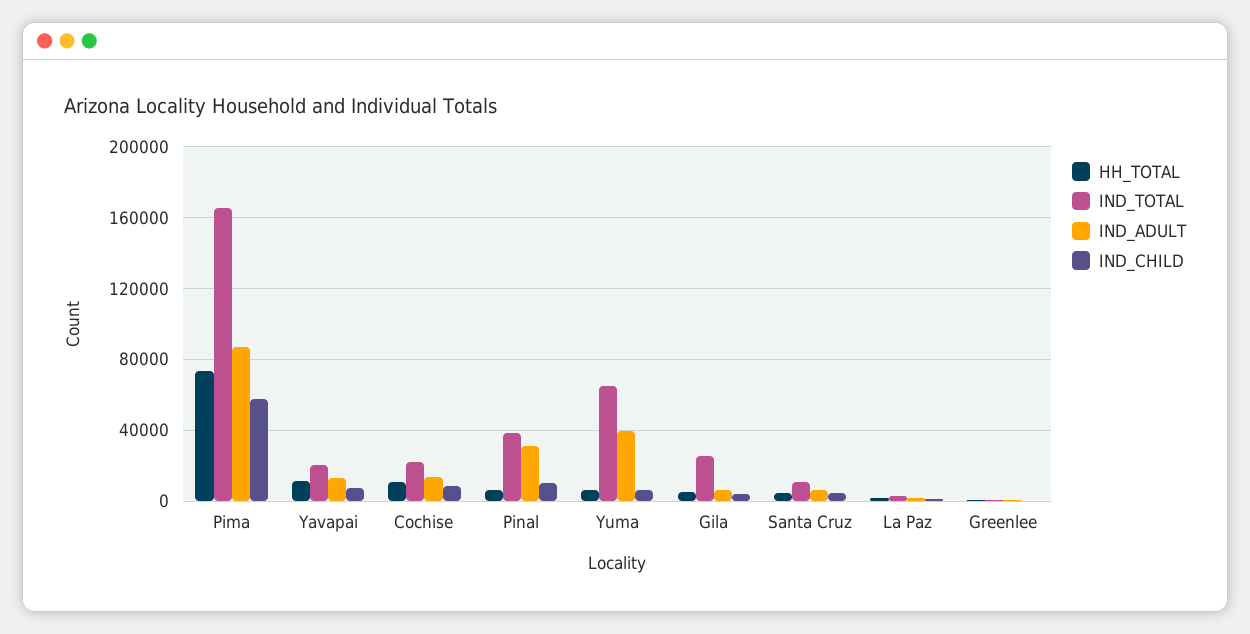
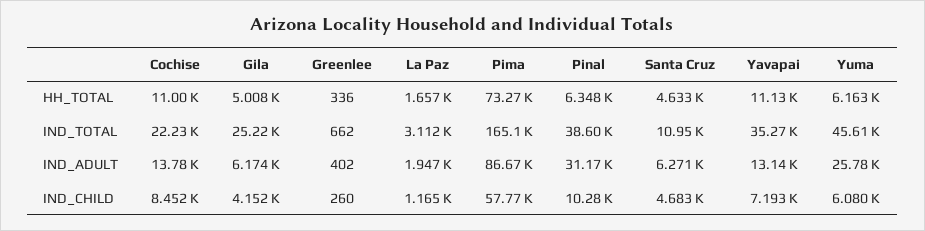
  {
    "HH_TOTAL": {
      "Pima": 73270,
      "Yavapai": 11130,
      "Cochise": 11000,
      "Pinal": 6348,
      "Yuma": 6163,
      "Gila": 5008,
      "Santa Cruz": 4633,
      "La Paz": 1657,
      "Greenlee": 336
    },
    "IND_TOTAL": {
      "Pima": 165100,
-     "Yavapai": 20000,
+     "Yavapai": 35270,
      "Cochise": 22230,
      "Pinal": 38600,
-     "Yuma": 65000,
+     "Yuma": 45610,
      "Gila": 25220,
      "Santa Cruz": 10950,
      "La Paz": 3112,
      "Greenlee": 662
    },
    "IND_ADULT": {
      "Pima": 86670,
      "Yavapai": 13140,
      "Cochise": 13780,
      "Pinal": 31170,
-     "Yuma": 40000,
+     "Yuma": 25780,
      "Gila": 6174,
      "Santa Cruz": 6271,
      "La Paz": 1947,
      "Greenlee": 402
    },
    "IND_CHILD": {
      "Pima": 57770,
      "Yavapai": 7193,
      "Cochise": 8452,
      "Pinal": 10280,
      "Yuma": 6080,
      "Gila": 4152,
      "Santa Cruz": 4683,
      "La Paz": 1165,
      "Greenlee": 260
    }
  }

